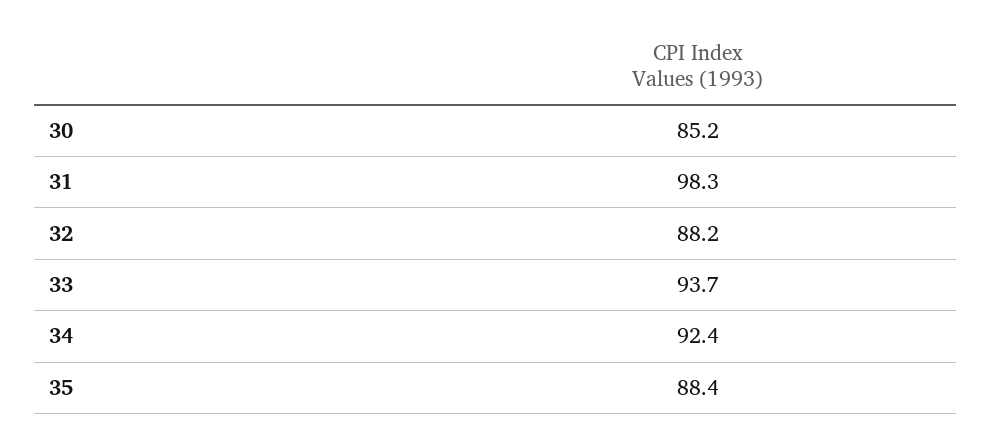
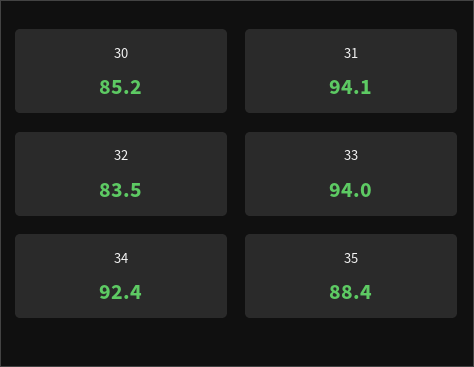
  {
    "30": 85.2,
-   "31": 98.3,
+   "31": 94.1,
-   "32": 88.2,
+   "32": 83.5,
-   "33": 93.7,
+   "33": 94,
    "34": 92.4,
    "35": 88.4
  }

